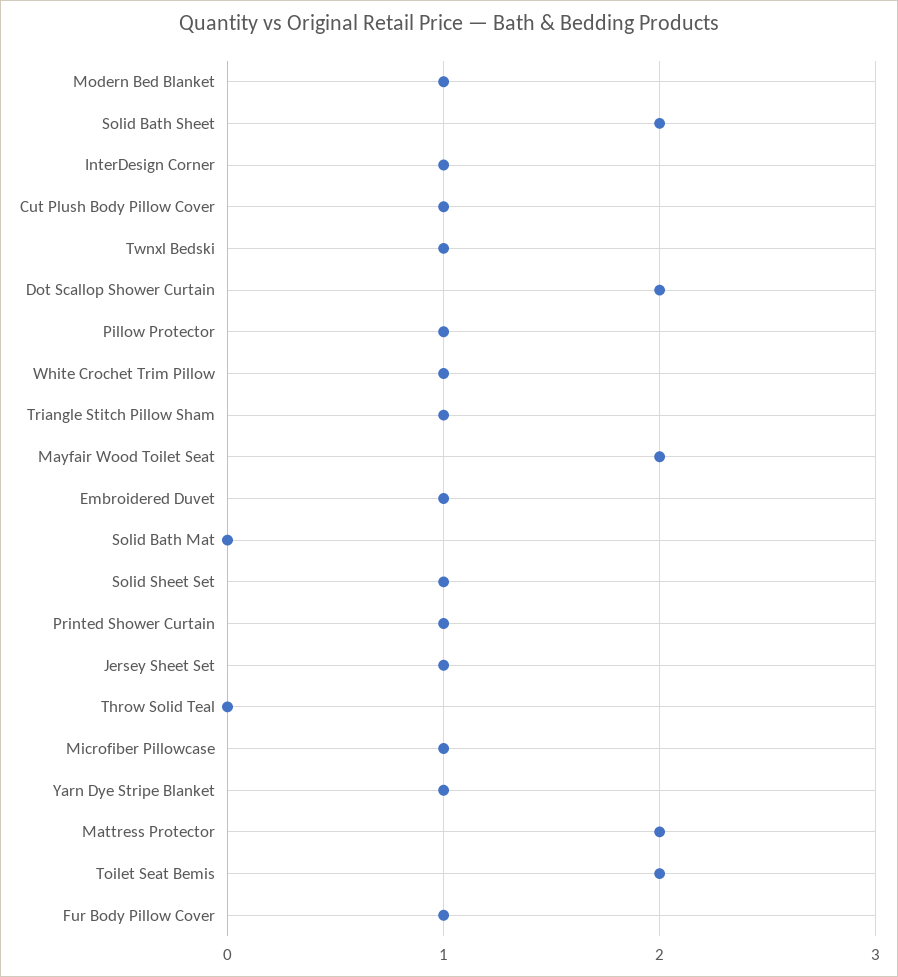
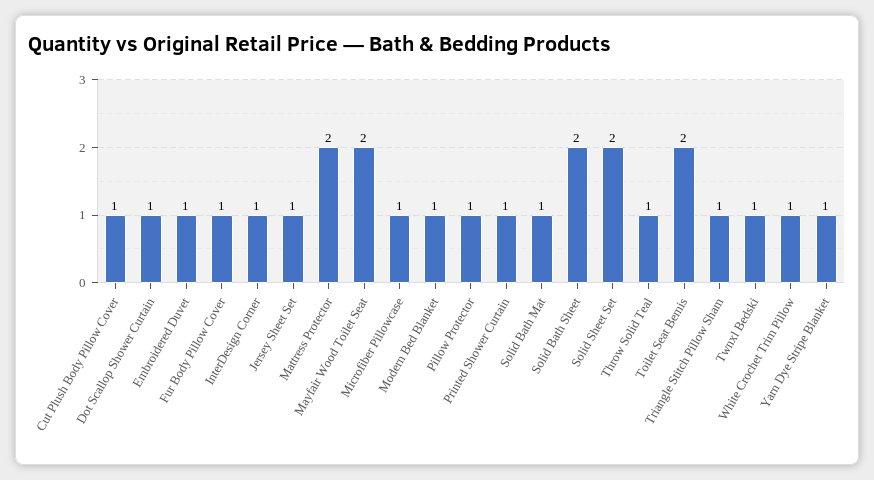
  {
    "Modern Bed Blanket": 1,
    "Solid Bath Sheet": 2,
    "InterDesign Corner": 1,
    "Cut Plush Body Pillow Cover": 1,
    "Twnxl Bedski": 1,
-   "Dot Scallop Shower Curtain": 2,
+   "Dot Scallop Shower Curtain": 1,
    "Pillow Protector": 1,
    "White Crochet Trim Pillow": 1,
    "Triangle Stitch Pillow Sham": 1,
    "Mayfair Wood Toilet Seat": 2,
    "Embroidered Duvet": 1,
-   "Solid Bath Mat": 0,
+   "Solid Bath Mat": 1,
-   "Solid Sheet Set": 1,
+   "Solid Sheet Set": 2,
    "Printed Shower Curtain": 1,
    "Jersey Sheet Set": 1,
-   "Throw Solid Teal": 0,
+   "Throw Solid Teal": 1,
    "Microfiber Pillowcase": 1,
    "Yarn Dye Stripe Blanket": 1,
    "Mattress Protector": 2,
    "Toilet Seat Bemis": 2,
    "Fur Body Pillow Cover": 1
  }

